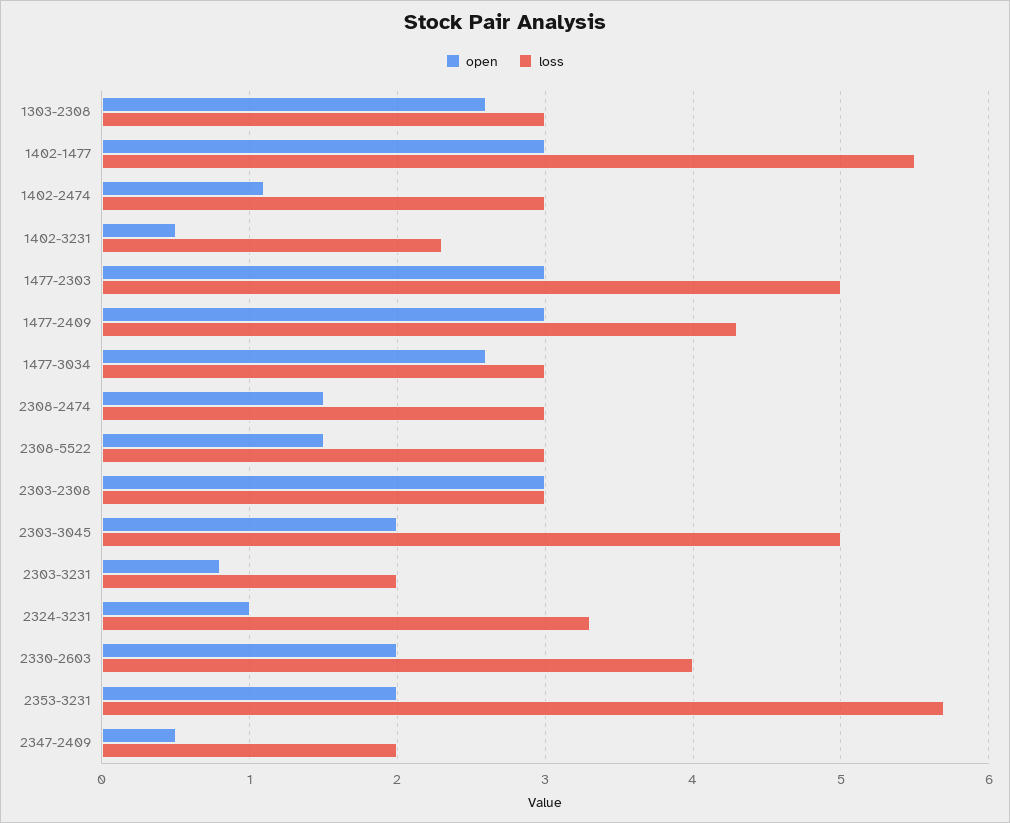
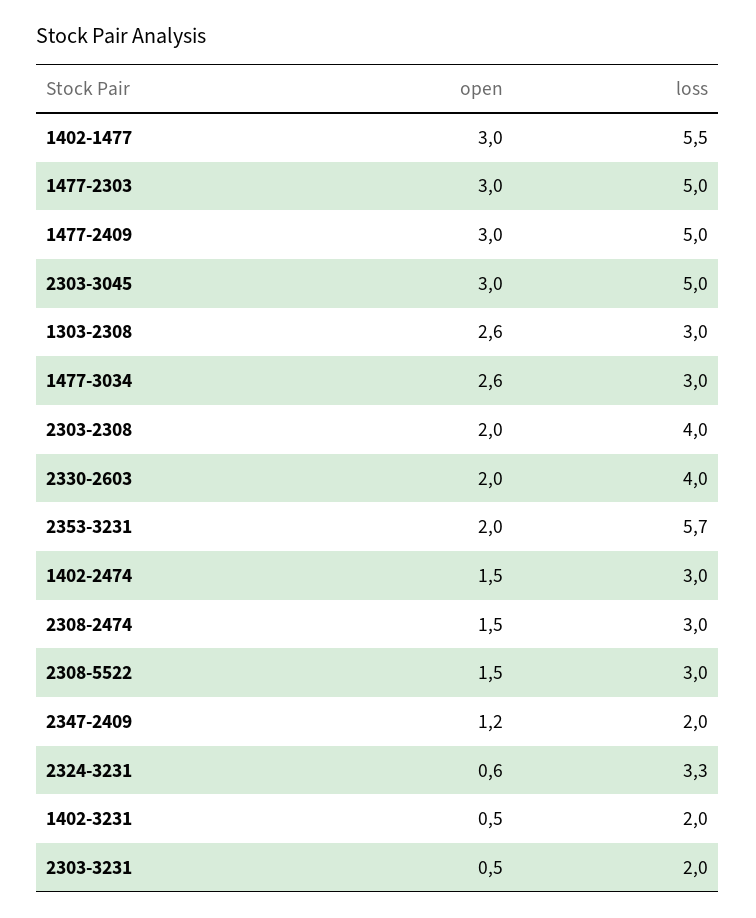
  {
    "open": {
      "1303-2308": 2.6,
      "1402-1477": 3,
-     "1402-2474": 1.1,
+     "1402-2474": 1.5,
      "1402-3231": 0.5,
      "1477-2303": 3,
      "1477-2409": 3,
      "1477-3034": 2.6,
      "2308-2474": 1.5,
      "2308-5522": 1.5,
-     "2303-2308": 3,
+     "2303-2308": 2,
-     "2303-3045": 2,
+     "2303-3045": 3,
-     "2303-3231": 0.8,
+     "2303-3231": 0.5,
-     "2324-3231": 1,
+     "2324-3231": 0.6,
      "2330-2603": 2,
      "2353-3231": 2,
-     "2347-2409": 0.5
+     "2347-2409": 1.2
    },
    "loss": {
      "1303-2308": 3,
      "1402-1477": 5.5,
      "1402-2474": 3,
-     "1402-3231": 2.3,
+     "1402-3231": 2,
      "1477-2303": 5,
-     "1477-2409": 4.3,
+     "1477-2409": 5,
      "1477-3034": 3,
      "2308-2474": 3,
      "2308-5522": 3,
-     "2303-2308": 3,
+     "2303-2308": 4,
      "2303-3045": 5,
      "2303-3231": 2,
      "2324-3231": 3.3,
      "2330-2603": 4,
      "2353-3231": 5.7,
      "2347-2409": 2
    }
  }

